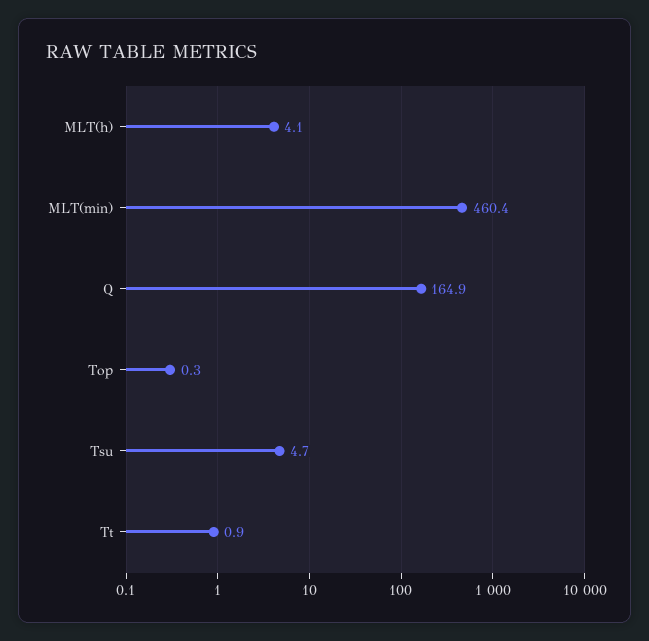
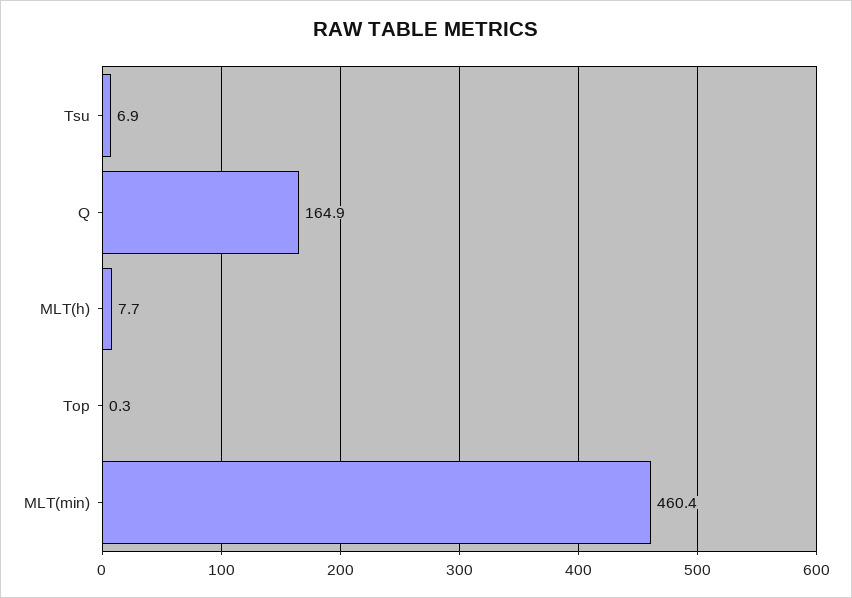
  {
-   "MLT(h)": 4.1,
+   "MLT(h)": 7.7,
    "MLT(min)": 460.4,
    "Q": 164.9,
    "Top": 0.3,
-   "Tsu": 4.7,
+   "Tsu": 6.9
-   "Tt": 0.9
  }

